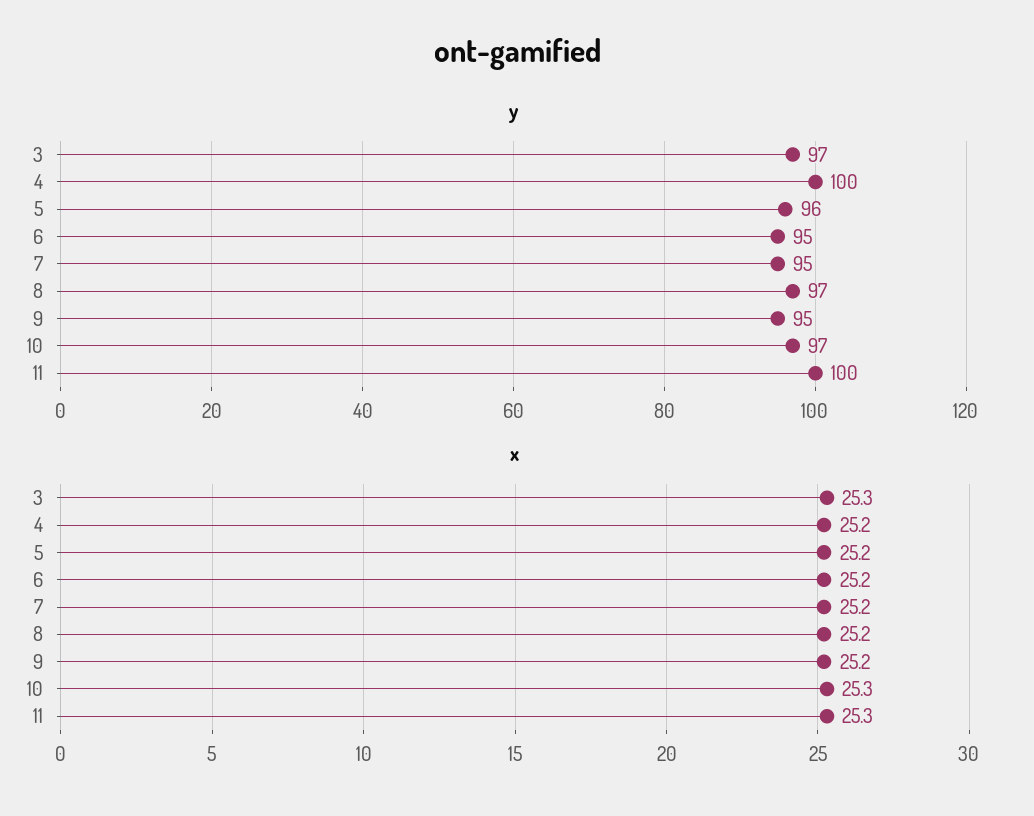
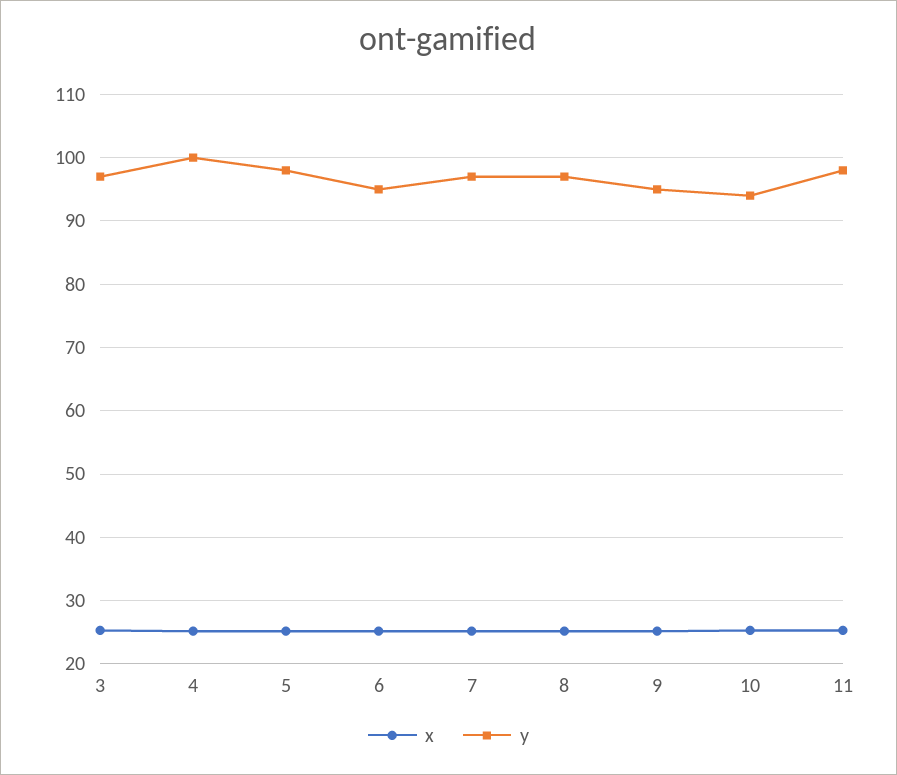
  {
    "y": {
      "3": 97,
      "4": 100,
-     "5": 96,
+     "5": 98,
      "6": 95,
-     "7": 95,
+     "7": 97,
      "8": 97,
      "9": 95,
-     "10": 97,
+     "10": 94,
-     "11": 100
+     "11": 98
    },
    "x": {
      "3": 25.3,
      "4": 25.2,
      "5": 25.2,
      "6": 25.2,
      "7": 25.2,
      "8": 25.2,
      "9": 25.2,
      "10": 25.3,
      "11": 25.3
    }
  }

